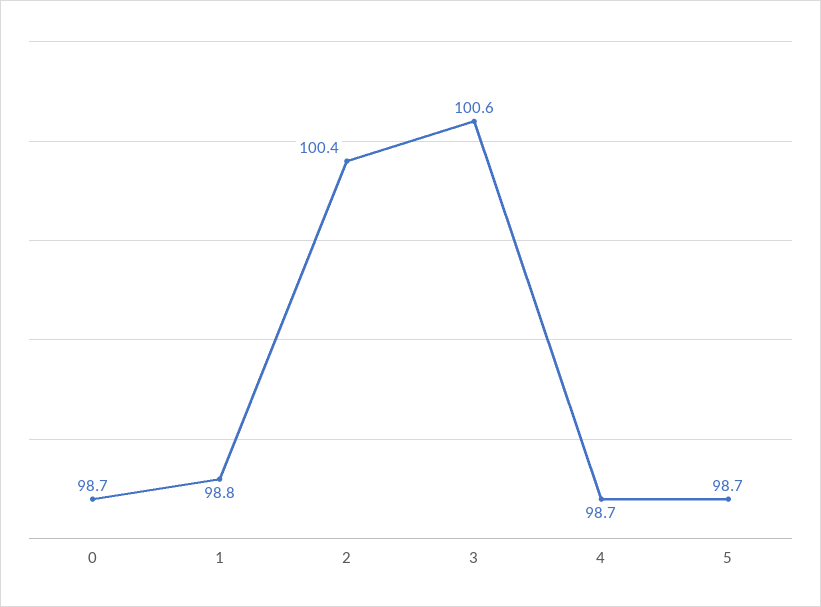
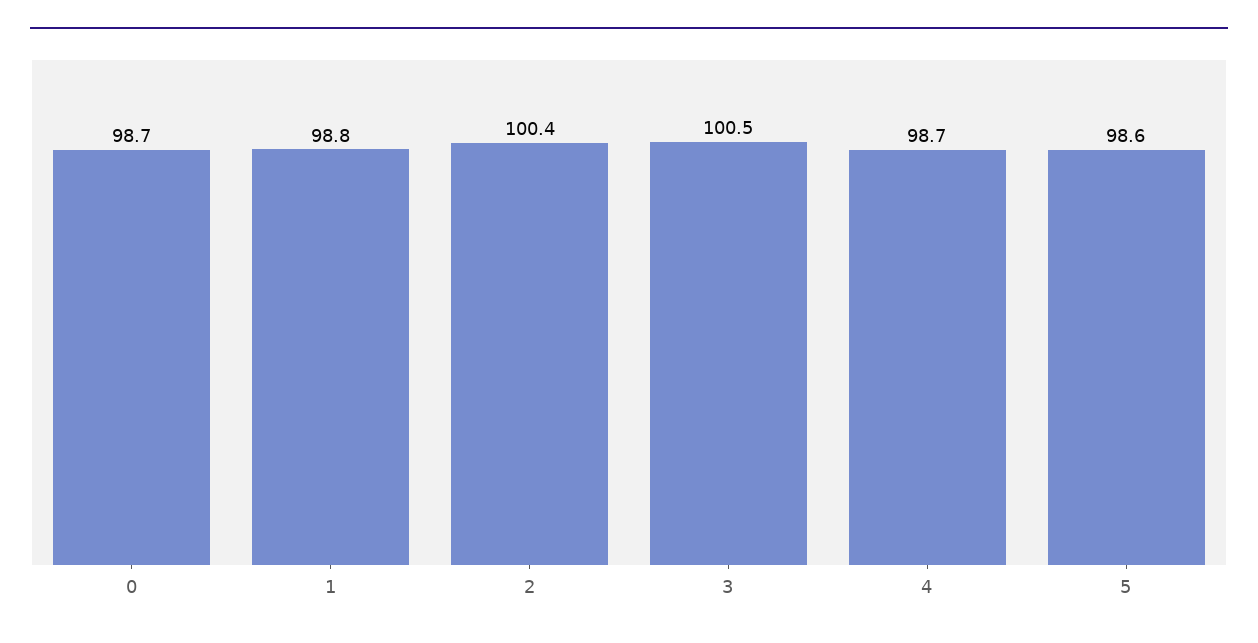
  {
    "0": 98.7,
    "1": 98.8,
    "2": 100.4,
-   "3": 100.6,
+   "3": 100.5,
    "4": 98.7,
-   "5": 98.7
+   "5": 98.6
  }

